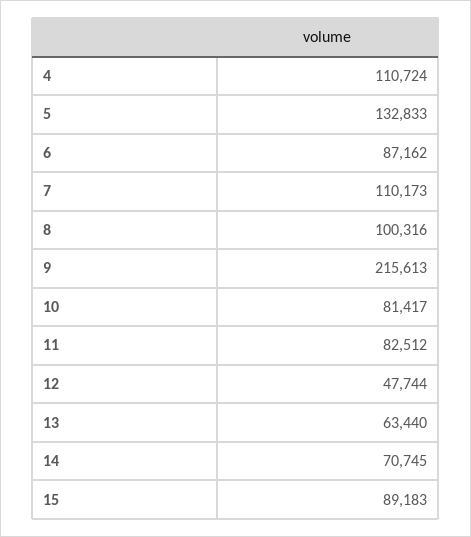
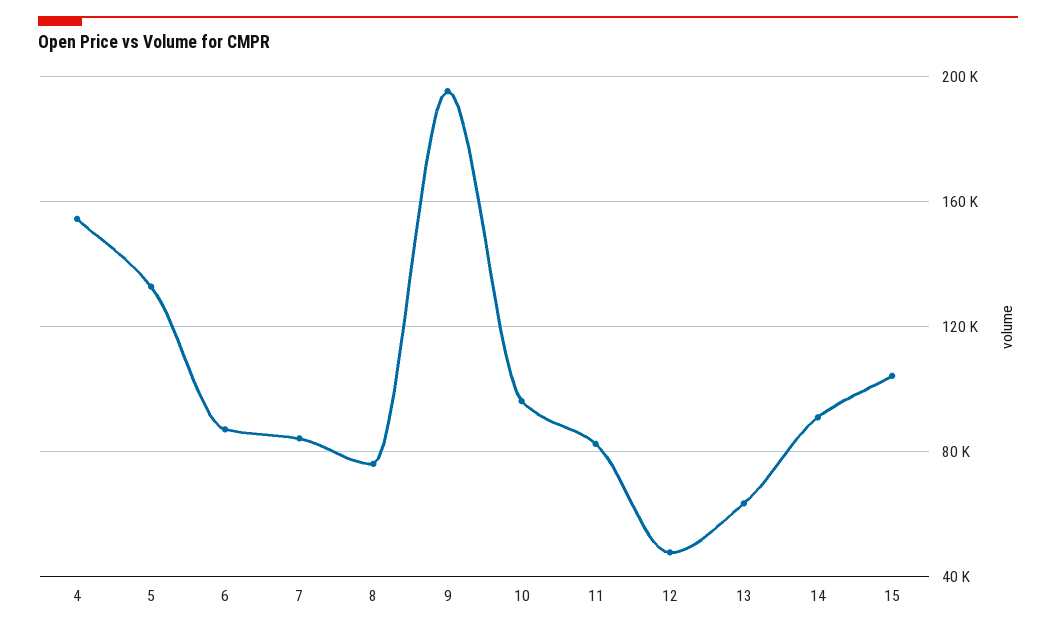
  {
-   "4": 110724,
+   "4": 155000,
    "5": 132833,
    "6": 87162,
-   "7": 110173,
+   "7": 85000,
-   "8": 100316,
+   "8": 75000,
-   "9": 215613,
+   "9": 195000,
-   "10": 81417,
+   "10": 95000,
    "11": 82512,
    "12": 47744,
    "13": 63440,
-   "14": 70745,
+   "14": 90000,
-   "15": 89183
+   "15": 105000
  }

